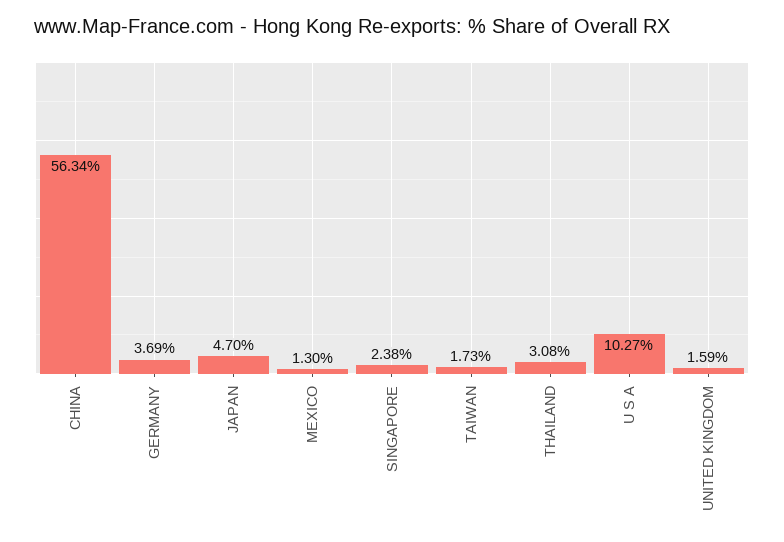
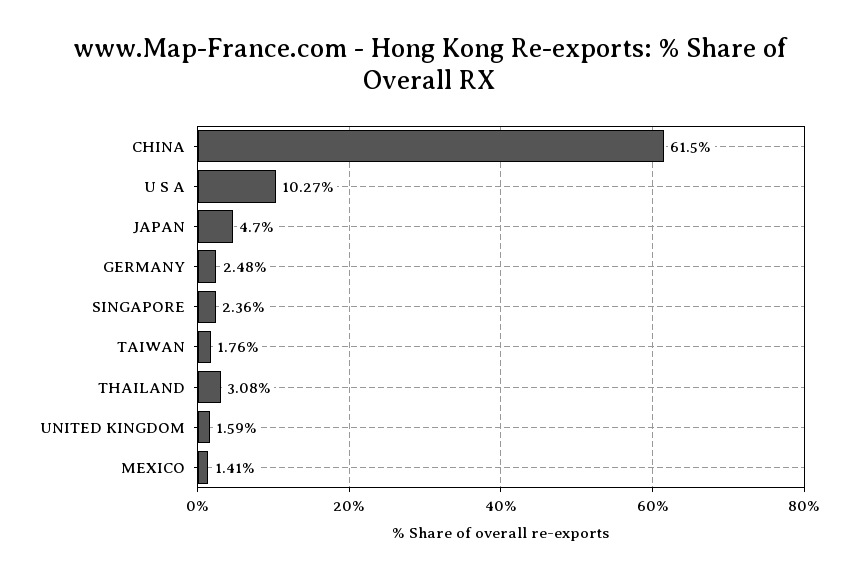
  {
-   "CHINA": 56.34,
+   "CHINA": 61.5,
-   "GERMANY": 3.69,
+   "GERMANY": 2.48,
    "JAPAN": 4.7,
-   "MEXICO": 1.3,
+   "MEXICO": 1.41,
-   "SINGAPORE": 2.38,
+   "SINGAPORE": 2.36,
-   "TAIWAN": 1.73,
+   "TAIWAN": 1.76,
    "THAILAND": 3.08,
    "U S A": 10.27,
    "UNITED KINGDOM": 1.59
  }

